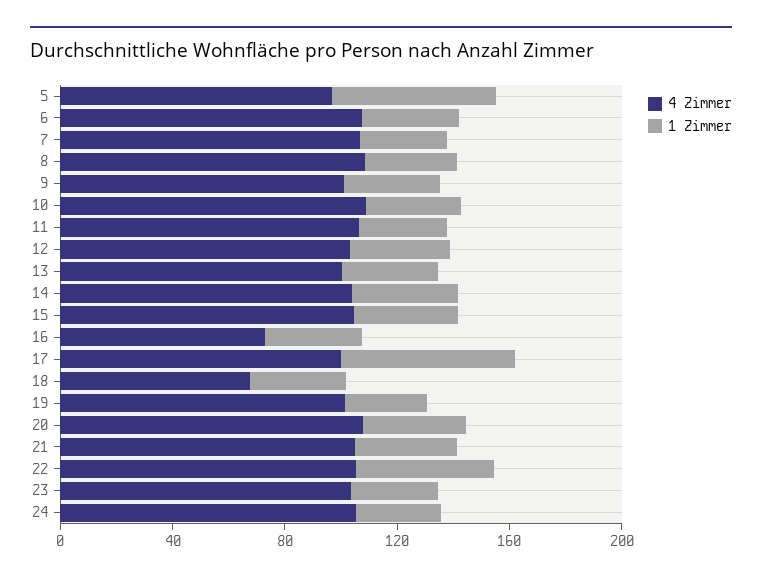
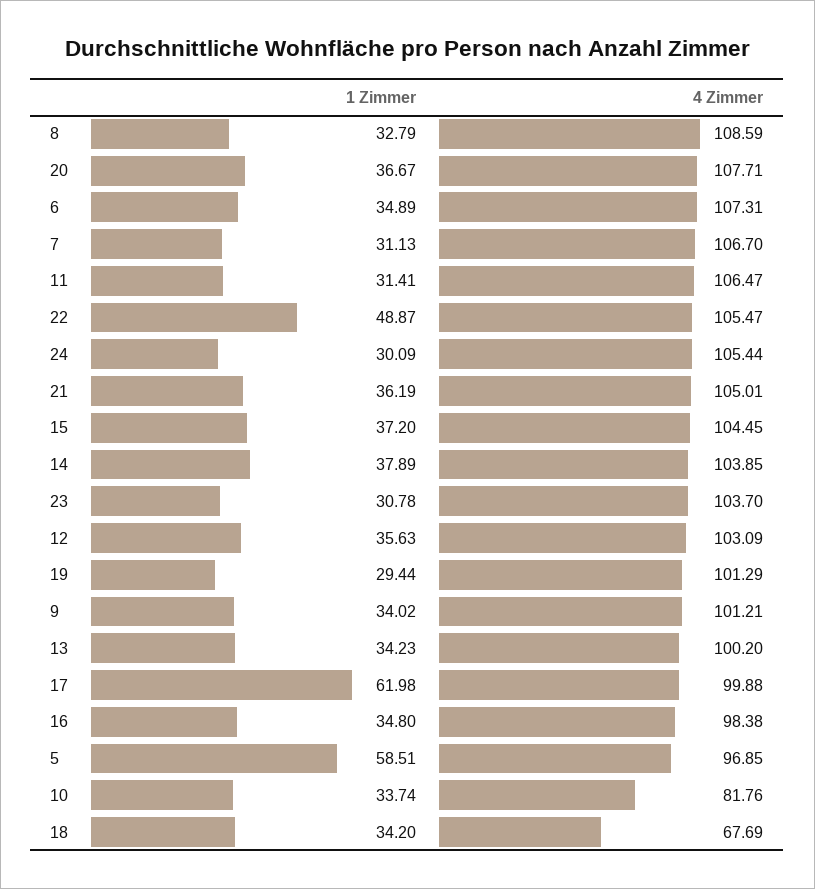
  {
    "4 Zimmer": {
      "5": 96.85,
      "6": 107.31,
      "7": 106.7,
      "8": 108.59,
      "9": 101.21,
-     "10": 110,
+     "10": 81.76,
      "11": 106.47,
      "12": 103.09,
      "13": 100.2,
      "14": 103.85,
      "15": 104.45,
-     "16": 70,
+     "16": 98.38,
      "17": 99.88,
      "18": 67.69,
      "19": 101.29,
      "20": 107.71,
      "21": 105.01,
      "22": 105.47,
      "23": 103.7,
      "24": 105.44
    },
    "1 Zimmer": {
      "5": 58.51,
      "6": 34.89,
      "7": 31.13,
      "8": 32.79,
      "9": 34.02,
      "10": 33.74,
      "11": 31.41,
      "12": 35.63,
      "13": 34.23,
      "14": 37.89,
      "15": 37.2,
      "16": 34.8,
      "17": 61.98,
      "18": 34.2,
      "19": 29.44,
      "20": 36.67,
      "21": 36.19,
      "22": 48.87,
      "23": 30.78,
      "24": 30.09
    }
  }

